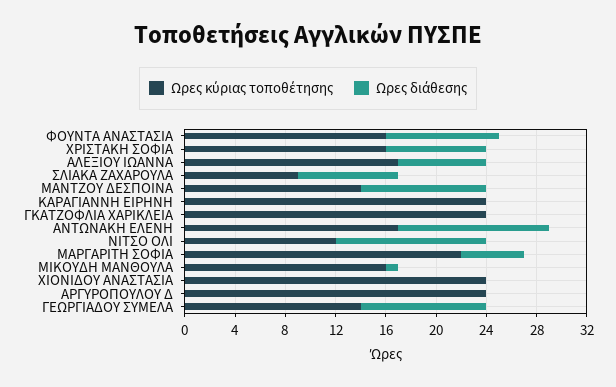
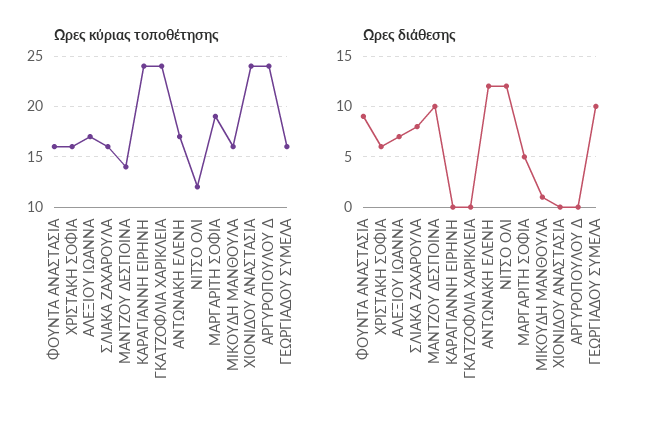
  {
    "Ωρες κύριας τοποθέτησης": {
      "ΦΟΥΝΤΑ ΑΝΑΣΤΑΣΙΑ": 16,
      "ΧΡΙΣΤΑΚΗ ΣΟΦΙΑ": 16,
      "ΑΛΕΞΙΟΥ ΙΩΑΝΝΑ": 17,
-     "ΣΛΙΑΚΑ ΖΑΧΑΡΟΥΛΑ": 9,
+     "ΣΛΙΑΚΑ ΖΑΧΑΡΟΥΛΑ": 16,
      "ΜΑΝΤΖΟΥ ΔΕΣΠΟΙΝΑ": 14,
      "ΚΑΡΑΓΙΑΝΝΗ ΕΙΡΗΝΗ": 24,
      "ΓΚΑΤΖΟΦΛΙΑ ΧΑΡΙΚΛΕΙΑ": 24,
      "ΑΝΤΩΝΑΚΗ ΕΛΕΝΗ": 17,
      "ΝΙΤΣΟ ΟΛΙ": 12,
-     "ΜΑΡΓΑΡΙΤΗ ΣΟΦΙΑ": 22,
+     "ΜΑΡΓΑΡΙΤΗ ΣΟΦΙΑ": 19,
      "ΜΙΚΟΥΔΗ ΜΑΝΘΟΥΛΑ": 16,
      "ΧΙΟΝΙΔΟΥ ΑΝΑΣΤΑΣΙΑ": 24,
      "ΑΡΓΥΡΟΠΟΥΛΟΥ Δ": 24,
-     "ΓΕΩΡΓΙΑΔΟΥ ΣΥΜΕΛΑ": 14
+     "ΓΕΩΡΓΙΑΔΟΥ ΣΥΜΕΛΑ": 16
    },
    "Ωρες διάθεσης": {
      "ΦΟΥΝΤΑ ΑΝΑΣΤΑΣΙΑ": 9,
-     "ΧΡΙΣΤΑΚΗ ΣΟΦΙΑ": 8,
+     "ΧΡΙΣΤΑΚΗ ΣΟΦΙΑ": 6,
      "ΑΛΕΞΙΟΥ ΙΩΑΝΝΑ": 7,
      "ΣΛΙΑΚΑ ΖΑΧΑΡΟΥΛΑ": 8,
      "ΜΑΝΤΖΟΥ ΔΕΣΠΟΙΝΑ": 10,
      "ΚΑΡΑΓΙΑΝΝΗ ΕΙΡΗΝΗ": 0,
      "ΓΚΑΤΖΟΦΛΙΑ ΧΑΡΙΚΛΕΙΑ": 0,
      "ΑΝΤΩΝΑΚΗ ΕΛΕΝΗ": 12,
      "ΝΙΤΣΟ ΟΛΙ": 12,
      "ΜΑΡΓΑΡΙΤΗ ΣΟΦΙΑ": 5,
      "ΜΙΚΟΥΔΗ ΜΑΝΘΟΥΛΑ": 1,
      "ΧΙΟΝΙΔΟΥ ΑΝΑΣΤΑΣΙΑ": 0,
      "ΑΡΓΥΡΟΠΟΥΛΟΥ Δ": 0,
      "ΓΕΩΡΓΙΑΔΟΥ ΣΥΜΕΛΑ": 10
    }
  }

